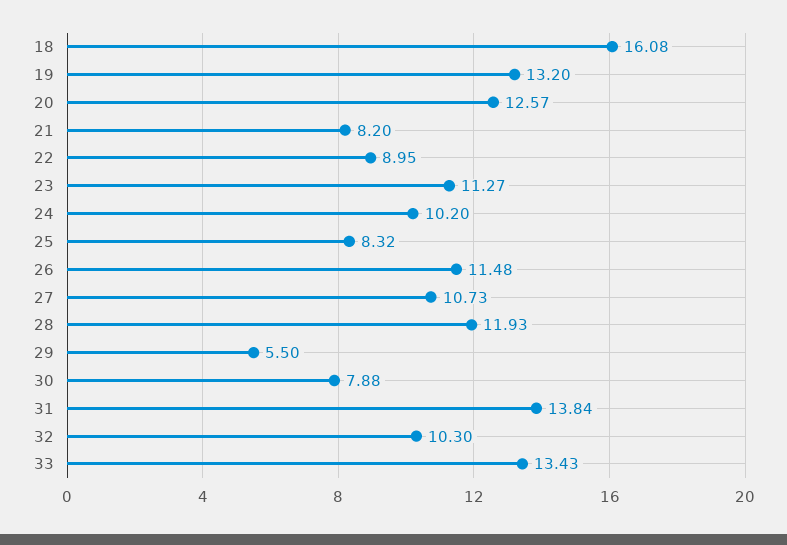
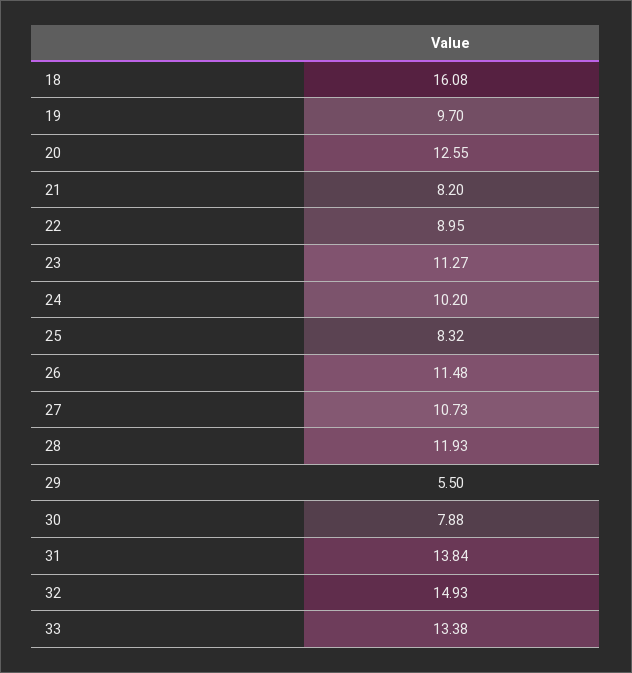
  {
    "18": 16.08,
-   "19": 13.2,
+   "19": 9.7,
-   "20": 12.57,
+   "20": 12.55,
    "21": 8.2,
    "22": 8.95,
    "23": 11.27,
    "24": 10.2,
    "25": 8.32,
    "26": 11.48,
    "27": 10.73,
    "28": 11.93,
    "29": 5.5,
    "30": 7.88,
    "31": 13.84,
-   "32": 10.3,
+   "32": 14.93,
-   "33": 13.43
+   "33": 13.38
  }

